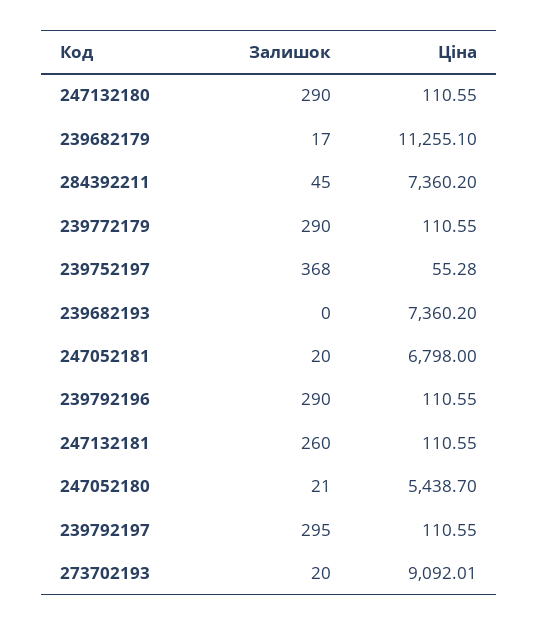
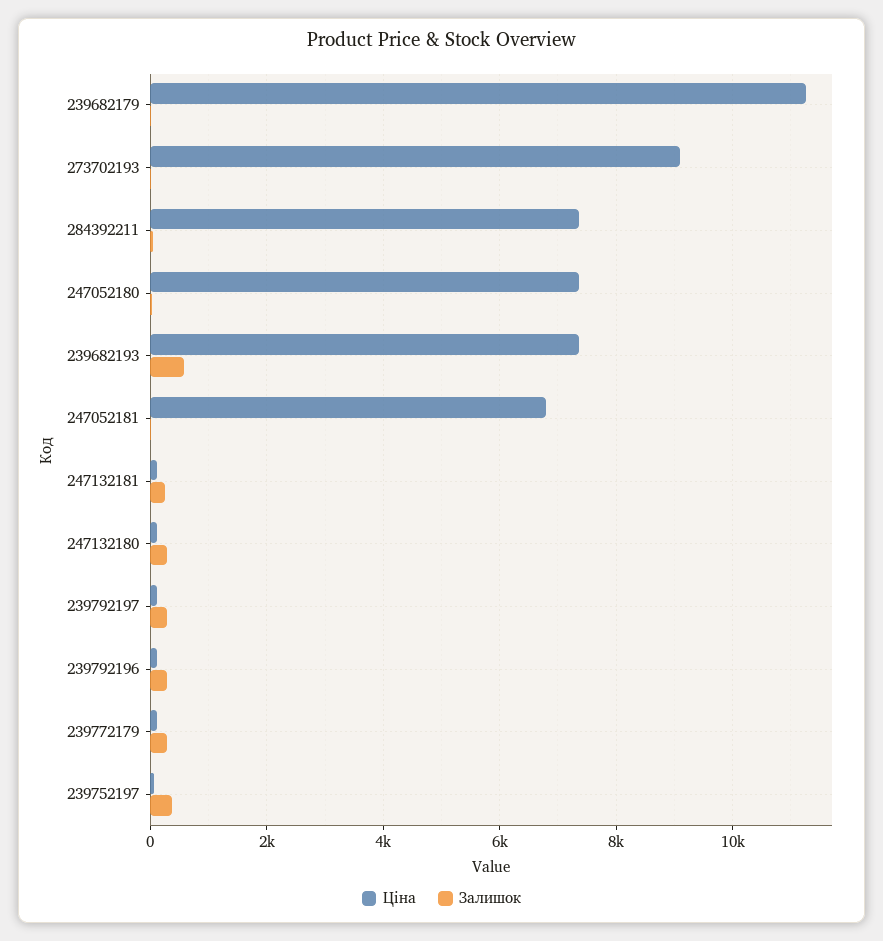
  {
    "Залишок": {
      "247132180": 290,
      "239682179": 17,
      "284392211": 45,
      "239772179": 290,
      "239752197": 368,
-     "239682193": 0,
+     "239682193": 600,
      "247052181": 20,
      "239792196": 290,
      "247132181": 260,
      "247052180": 21,
      "239792197": 295,
      "273702193": 20
    },
    "Ціна": {
      "247132180": 110.55,
      "239682179": 11255.1,
      "284392211": 7360.2,
      "239772179": 110.55,
      "239752197": 55.28,
      "239682193": 7360.2,
      "247052181": 6798,
      "239792196": 110.55,
      "247132181": 110.55,
-     "247052180": 5438.7,
+     "247052180": 7400,
      "239792197": 110.55,
      "273702193": 9092.01
    }
  }

